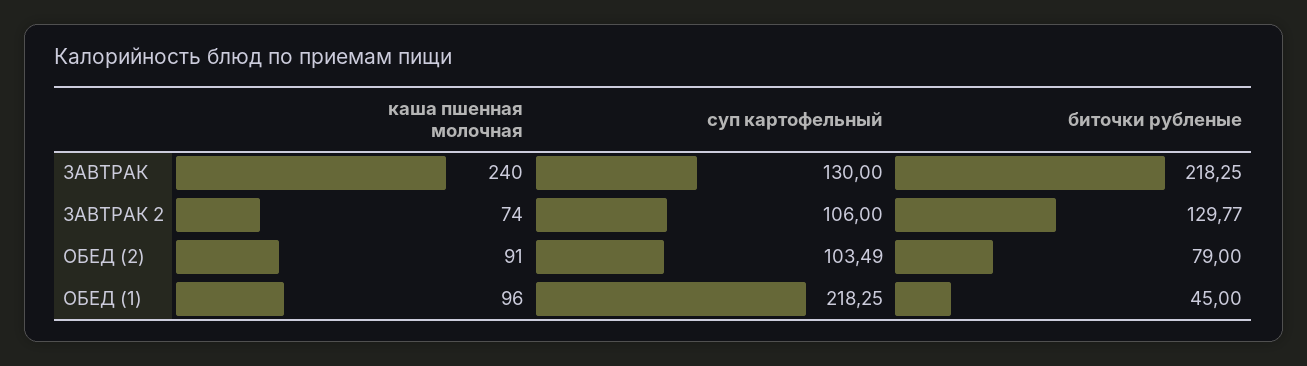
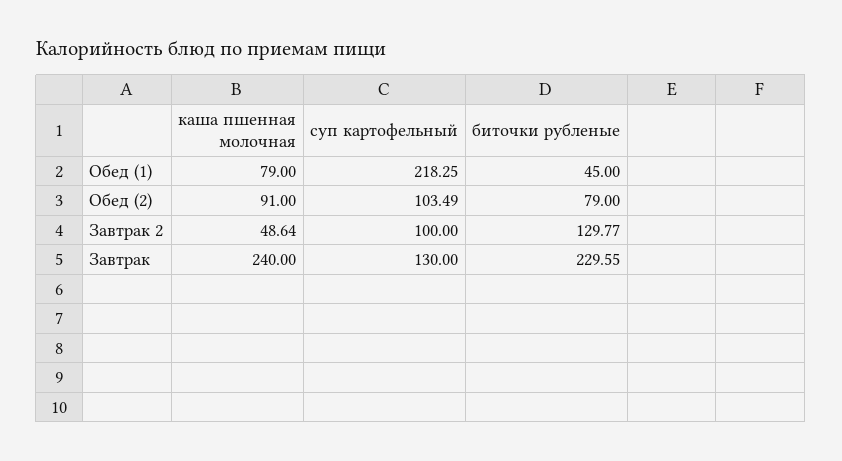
  {
    "каша пшенная молочная": {
      "ЗАВТРАК": 240,
-     "ЗАВТРАК 2": 74,
+     "ЗАВТРАК 2": 48.64,
      "ОБЕД (2)": 91,
-     "ОБЕД (1)": 96
+     "ОБЕД (1)": 79
    },
    "суп картофельный": {
      "ЗАВТРАК": 130,
-     "ЗАВТРАК 2": 106,
+     "ЗАВТРАК 2": 100,
      "ОБЕД (2)": 103.49,
      "ОБЕД (1)": 218.25
    },
    "биточки рубленые": {
-     "ЗАВТРАК": 218.25,
+     "ЗАВТРАК": 229.55,
      "ЗАВТРАК 2": 129.77,
      "ОБЕД (2)": 79,
      "ОБЕД (1)": 45
    }
  }

